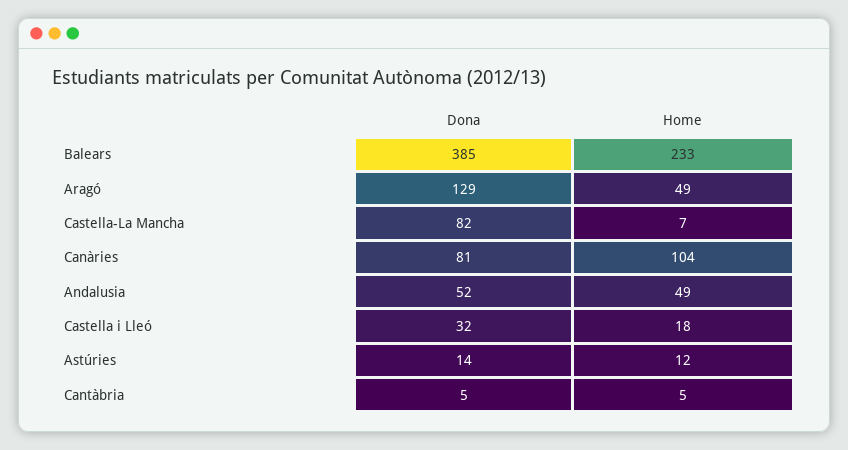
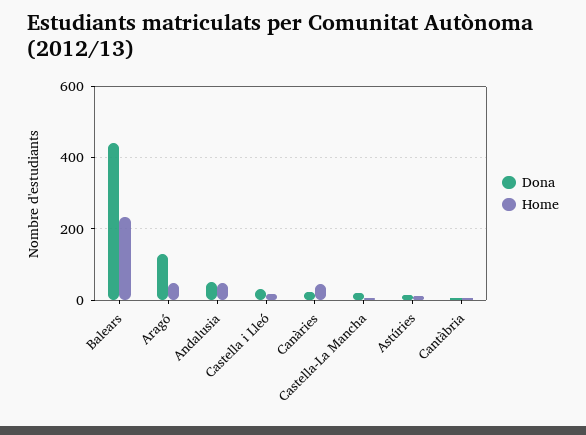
  {
    "Dona": {
-     "Balears": 385,
+     "Balears": 440,
      "Aragó": 129,
-     "Castella-La Mancha": 82,
+     "Castella-La Mancha": 20,
-     "Canàries": 81,
+     "Canàries": 20,
      "Andalusia": 52,
      "Castella i Lleó": 32,
      "Astúries": 14,
      "Cantàbria": 5
    },
    "Home": {
      "Balears": 233,
      "Aragó": 49,
      "Castella-La Mancha": 7,
-     "Canàries": 104,
+     "Canàries": 40,
      "Andalusia": 49,
      "Castella i Lleó": 18,
      "Astúries": 12,
      "Cantàbria": 5
    }
  }

